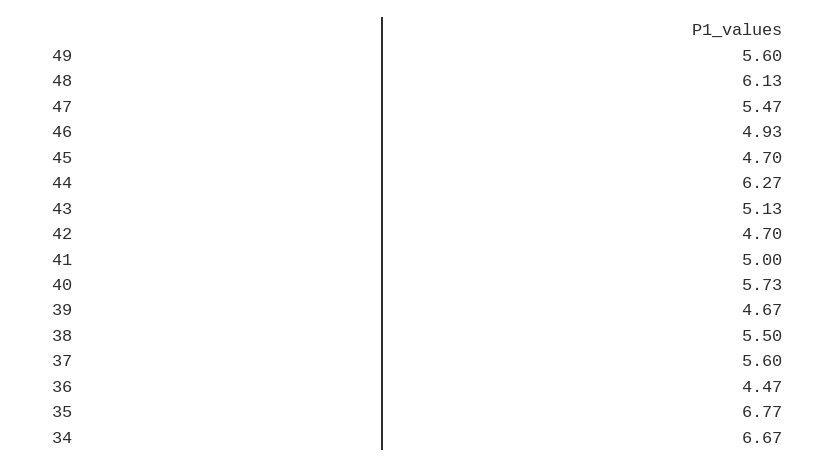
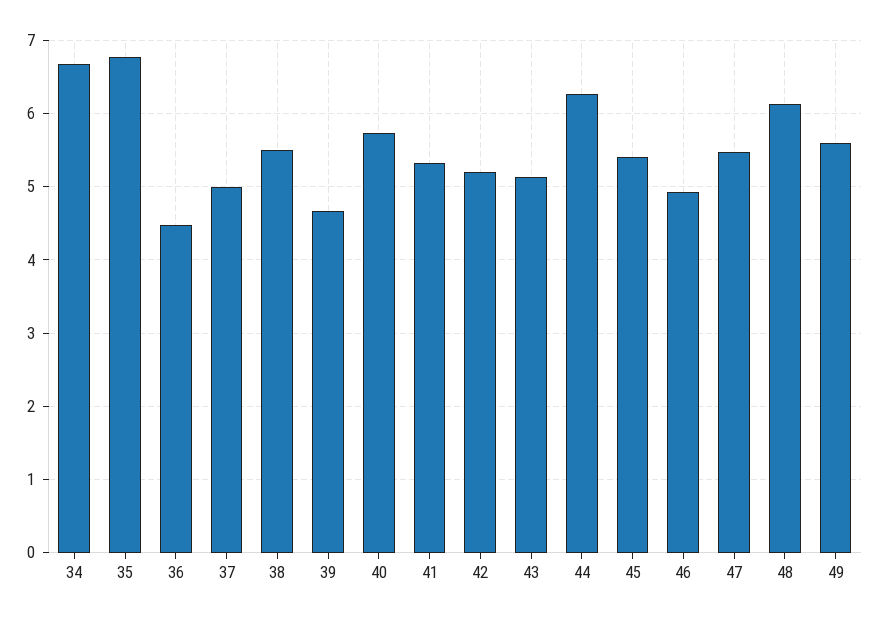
  {
    "49": 5.6,
    "48": 6.13,
    "47": 5.47,
    "46": 4.93,
-   "45": 4.7,
+   "45": 5.4,
    "44": 6.27,
    "43": 5.13,
-   "42": 4.7,
+   "42": 5.2,
-   "41": 5,
+   "41": 5.3,
    "40": 5.73,
    "39": 4.67,
    "38": 5.5,
-   "37": 5.6,
+   "37": 5,
    "36": 4.47,
    "35": 6.77,
    "34": 6.67
  }

